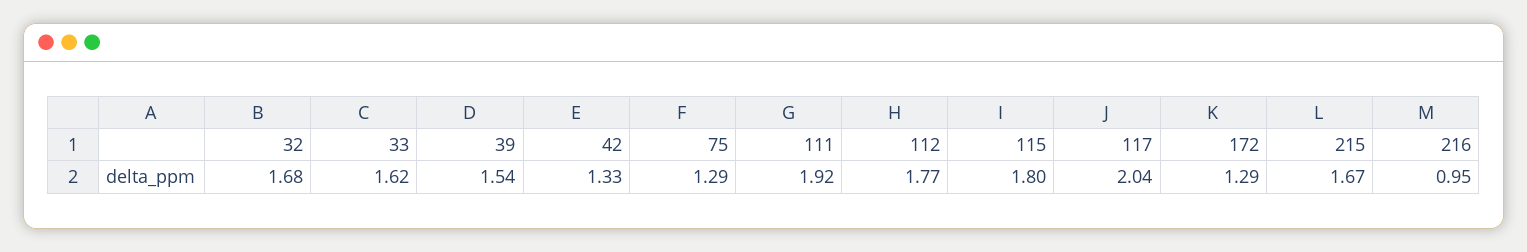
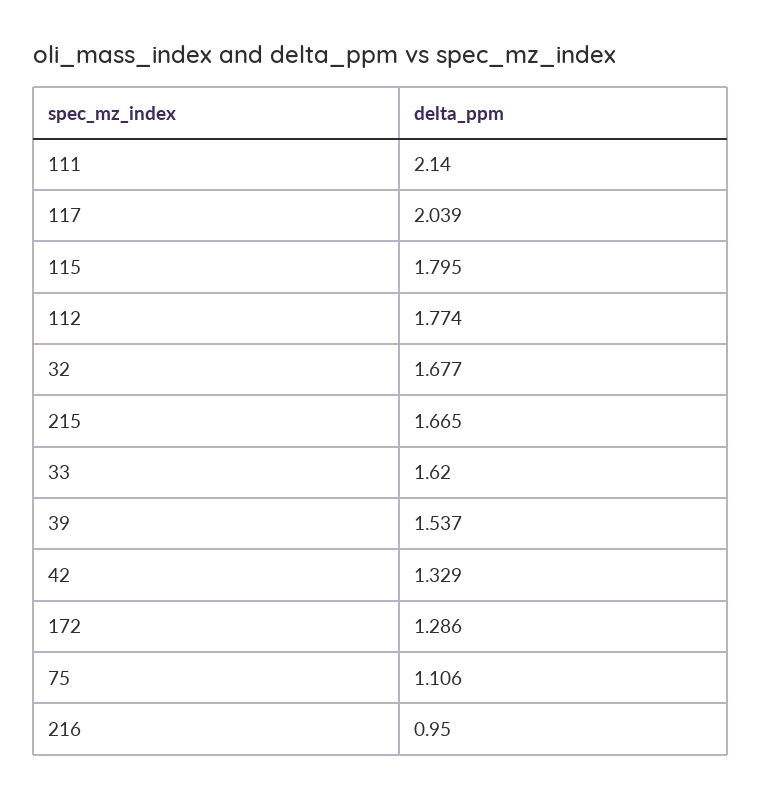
  {
    "32": 1.677,
    "33": 1.62,
    "39": 1.537,
    "42": 1.329,
-   "75": 1.29,
+   "75": 1.106,
-   "111": 1.92,
+   "111": 2.14,
    "112": 1.774,
    "115": 1.795,
    "117": 2.039,
    "172": 1.286,
    "215": 1.665,
    "216": 0.95
  }

